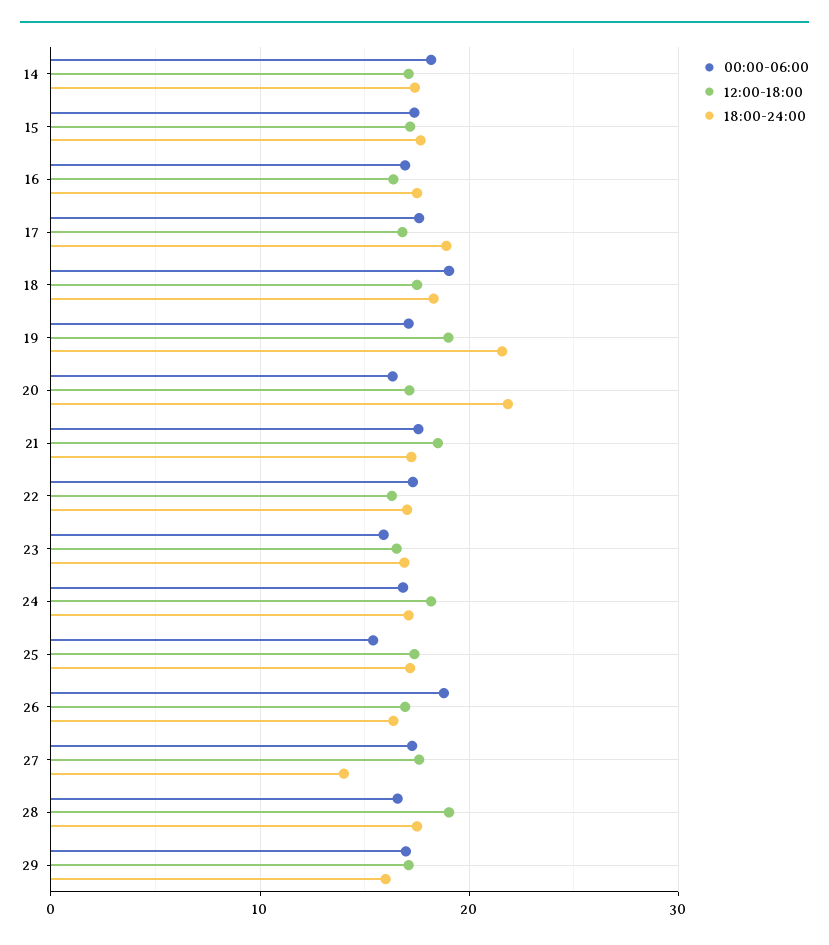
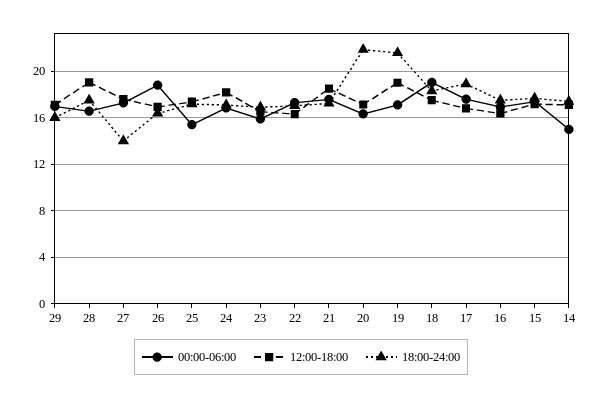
  {
    "00:00-06:00": {
-     "14": 18,
+     "14": 15,
      "15": 17,
      "16": 17,
      "17": 18,
      "18": 19,
      "19": 17,
      "20": 16,
      "21": 18,
      "22": 17,
      "23": 16,
      "24": 17,
      "25": 15,
      "26": 19,
      "27": 17,
      "28": 17,
      "29": 17
    },
    "12:00-18:00": {
      "14": 17,
      "15": 17,
      "16": 16,
      "17": 17,
      "18": 18,
      "19": 19,
      "20": 17,
      "21": 19,
      "22": 16,
      "23": 17,
      "24": 18,
      "25": 17,
      "26": 17,
      "27": 18,
      "28": 19,
      "29": 17
    },
    "18:00-24:00": {
      "14": 17,
      "15": 18,
      "16": 18,
      "17": 19,
      "18": 18,
      "19": 22,
      "20": 22,
      "21": 17,
      "22": 17,
      "23": 17,
      "24": 17,
      "25": 17,
      "26": 16,
      "27": 14,
      "28": 18,
      "29": 16
    }
  }

